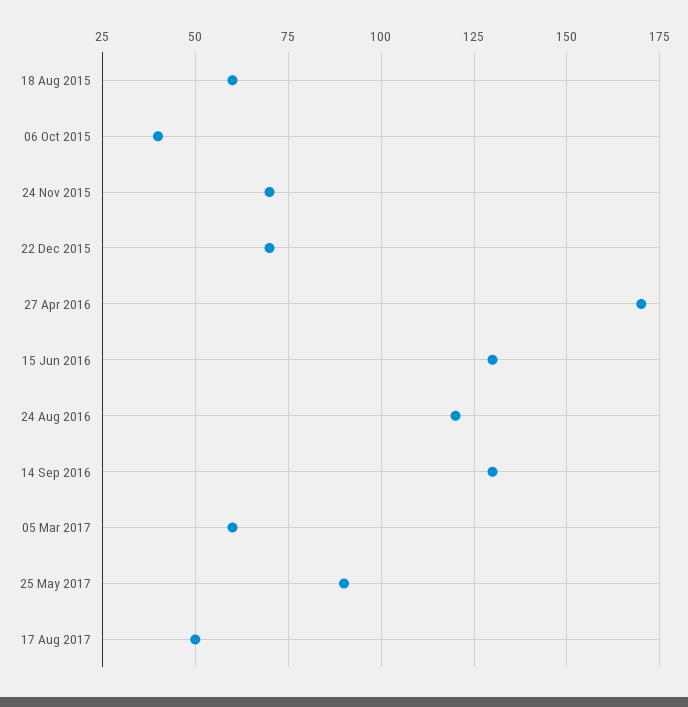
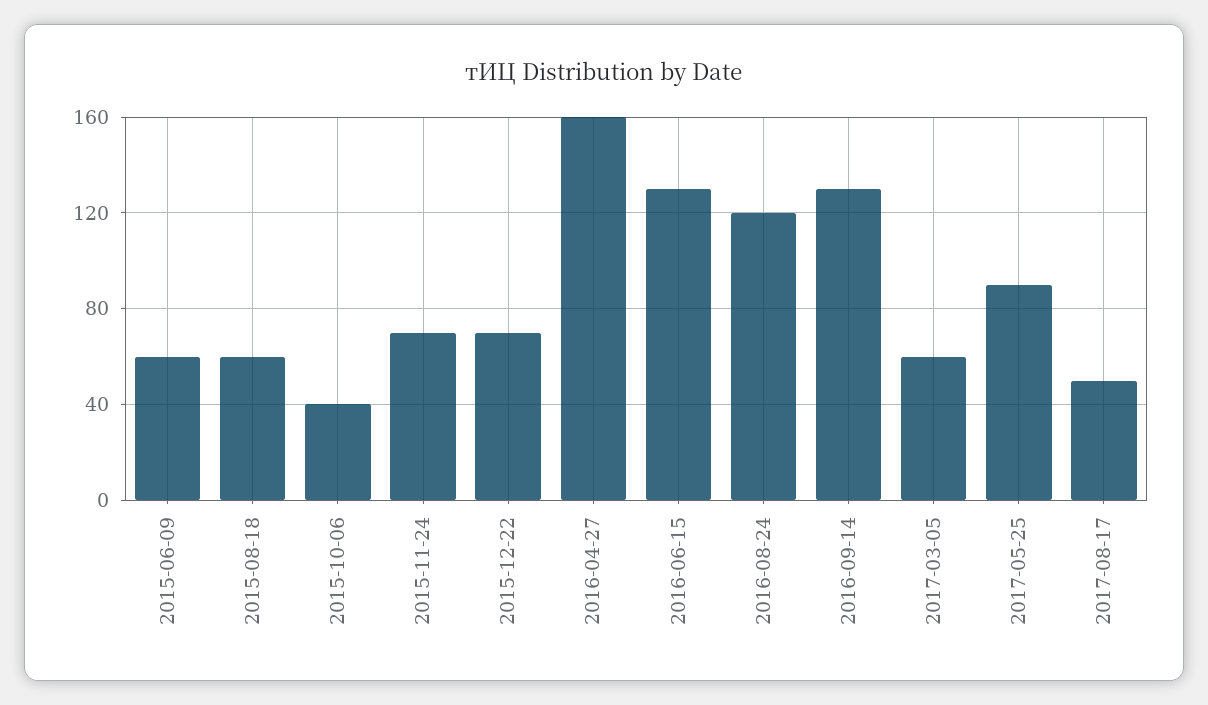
  {
    "18 Aug 2015": 60,
    "06 Oct 2015": 40,
    "24 Nov 2015": 70,
    "22 Dec 2015": 70,
-   "27 Apr 2016": 170,
+   "27 Apr 2016": 160,
    "15 Jun 2016": 130,
    "24 Aug 2016": 120,
    "14 Sep 2016": 130,
    "05 Mar 2017": 60,
    "25 May 2017": 90,
-   "17 Aug 2017": 50
+   "17 Aug 2017": 50,
+   "2015-06-09": 60
  }

